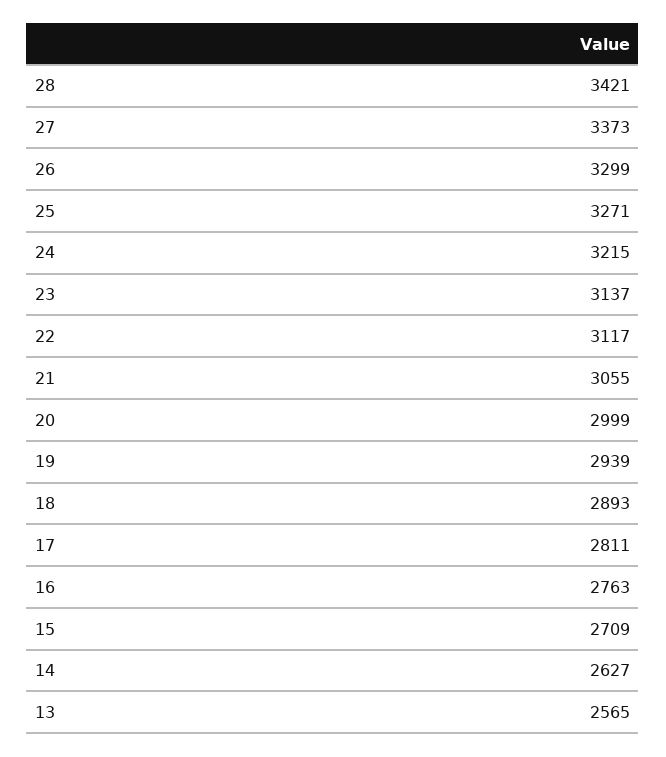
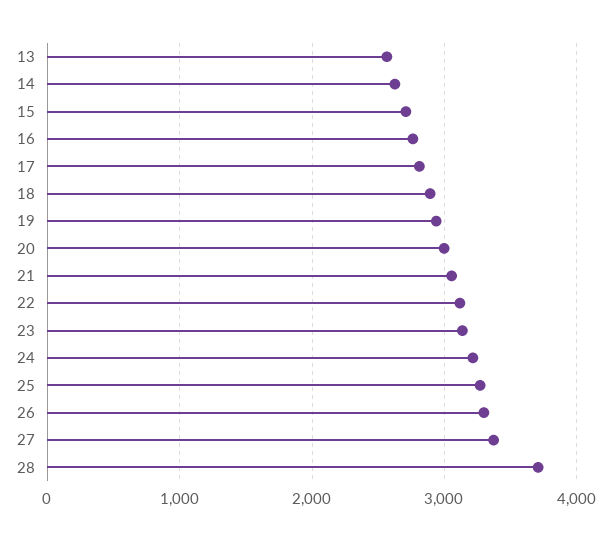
  {
-   "28": 3421,
+   "28": 3700,
    "27": 3373,
    "26": 3299,
    "25": 3271,
    "24": 3215,
    "23": 3137,
    "22": 3117,
    "21": 3055,
    "20": 2999,
    "19": 2939,
    "18": 2893,
    "17": 2811,
    "16": 2763,
    "15": 2709,
    "14": 2627,
    "13": 2565
  }

